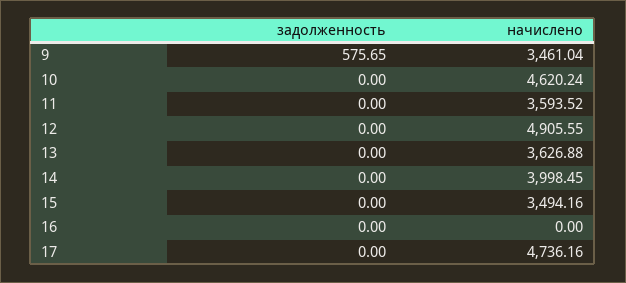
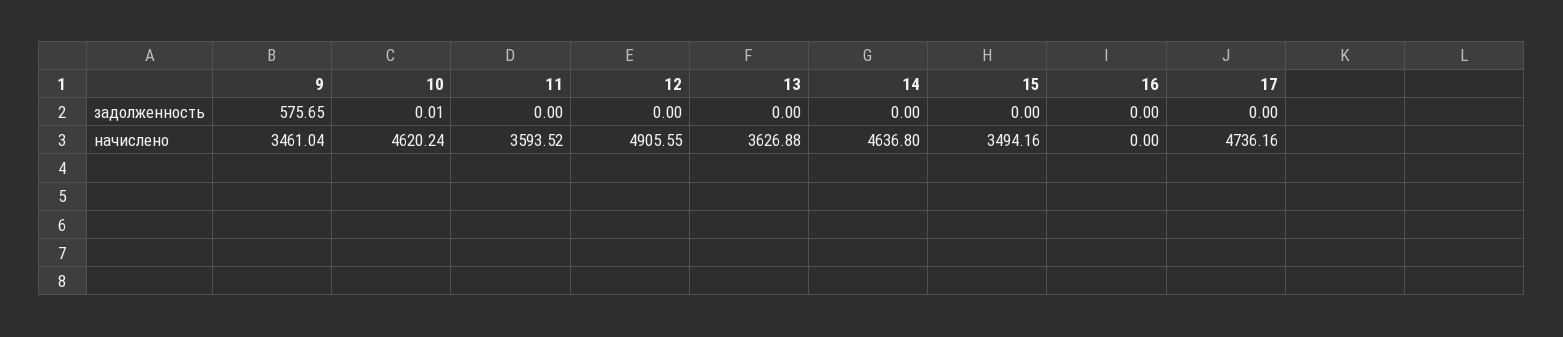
  {
    "задолженность": {
      "9": 575.65,
-     "10": 0,
+     "10": 0.01,
      "11": 0,
      "12": 0,
      "13": 0,
      "14": 0,
      "15": 0,
      "16": 0,
      "17": 0
    },
    "начислено": {
      "9": 3461.04,
      "10": 4620.24,
      "11": 3593.52,
      "12": 4905.55,
      "13": 3626.88,
-     "14": 3998.45,
+     "14": 4636.8,
      "15": 3494.16,
      "16": 0,
      "17": 4736.16
    }
  }

